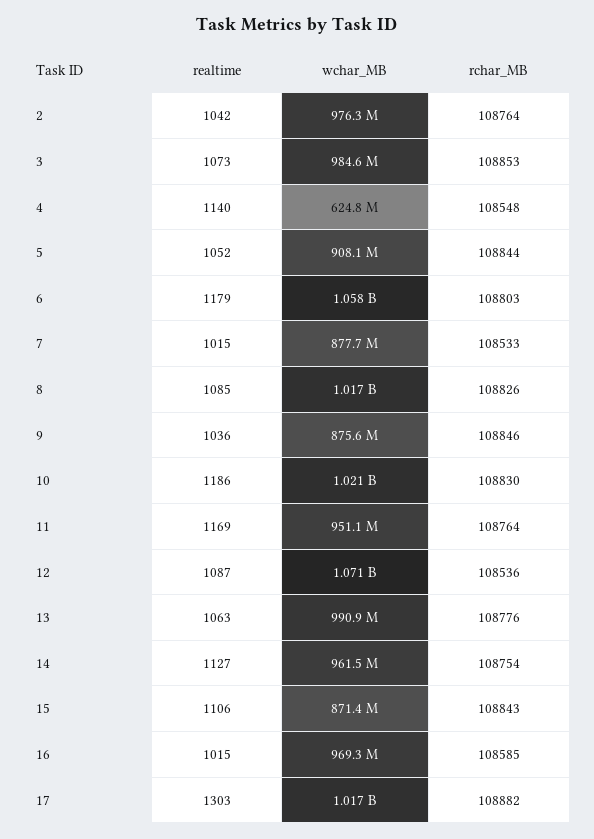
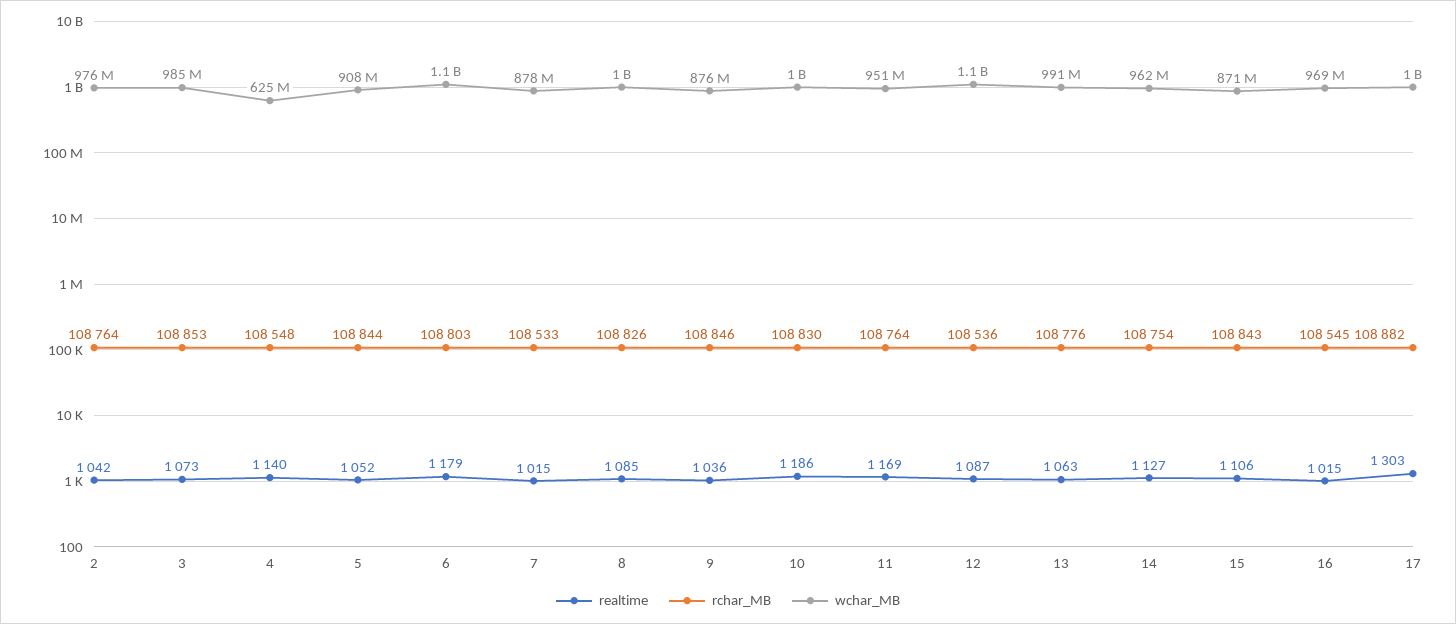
  {
    "realtime": {
      "2": 1042,
      "3": 1073,
      "4": 1140,
      "5": 1052,
      "6": 1179,
      "7": 1015,
      "8": 1085,
      "9": 1036,
      "10": 1186,
      "11": 1169,
      "12": 1087,
      "13": 1063,
      "14": 1127,
      "15": 1106,
      "16": 1015,
      "17": 1303
    },
    "wchar_MB": {
      "2": 976300000,
      "3": 984600000,
      "4": 624800000,
      "5": 908100000,
      "6": 1058000000,
      "7": 877700000,
      "8": 1017000000,
      "9": 875600000,
      "10": 1021000000,
      "11": 951100000,
      "12": 1071000000,
      "13": 990900000,
      "14": 961500000,
      "15": 871400000,
      "16": 969300000,
      "17": 1017000000
    },
    "rchar_MB": {
      "2": 108764,
      "3": 108853,
      "4": 108548,
      "5": 108844,
      "6": 108803,
      "7": 108533,
      "8": 108826,
      "9": 108846,
      "10": 108830,
      "11": 108764,
      "12": 108536,
      "13": 108776,
      "14": 108754,
      "15": 108843,
-     "16": 108585,
+     "16": 108545,
      "17": 108882
    }
  }

